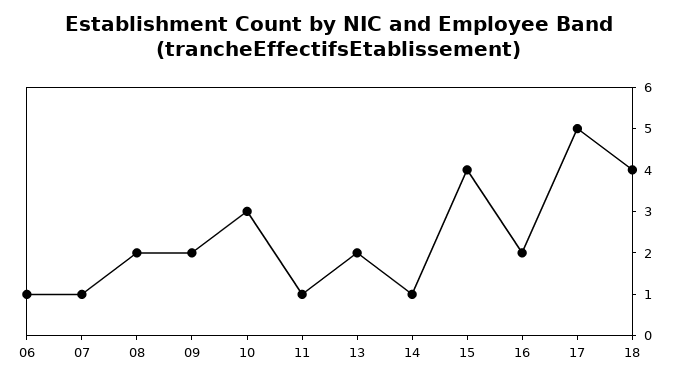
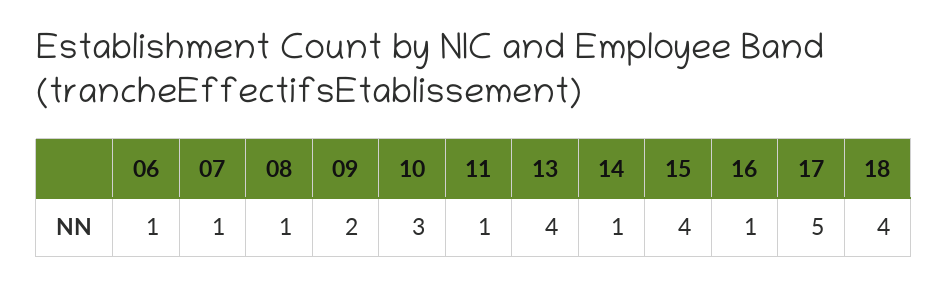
  {
    "06": 1,
    "07": 1,
-   "08": 2,
+   "08": 1,
    "09": 2,
    "10": 3,
    "11": 1,
-   "13": 2,
+   "13": 4,
    "14": 1,
    "15": 4,
-   "16": 2,
+   "16": 1,
    "17": 5,
    "18": 4
  }

